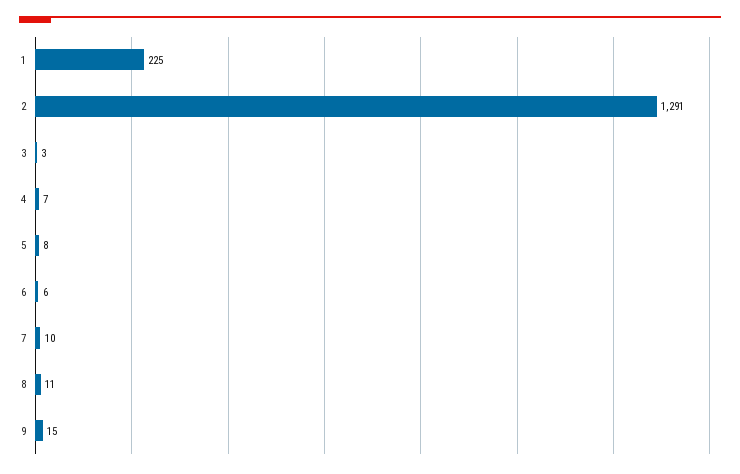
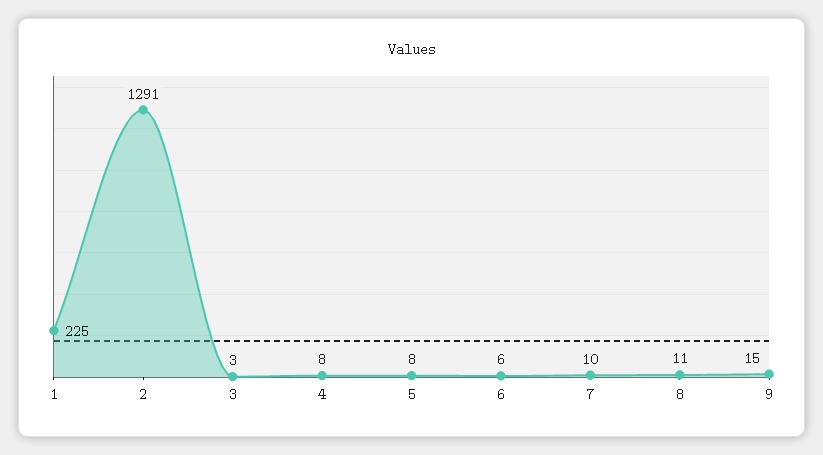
  {
    "1": 225,
    "2": 1291,
    "3": 3,
-   "4": 7,
+   "4": 8,
    "5": 8,
    "6": 6,
    "7": 10,
    "8": 11,
    "9": 15
  }

